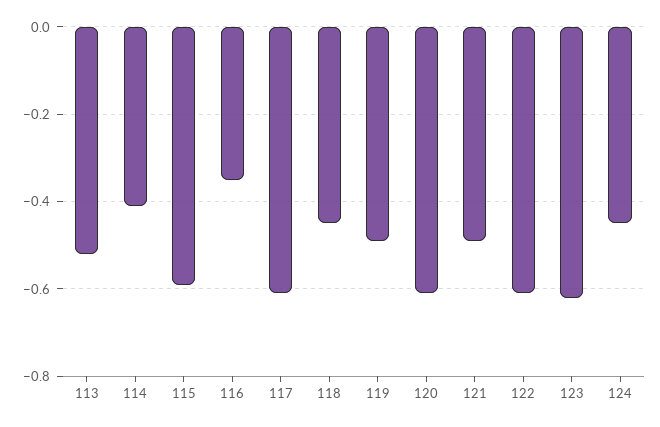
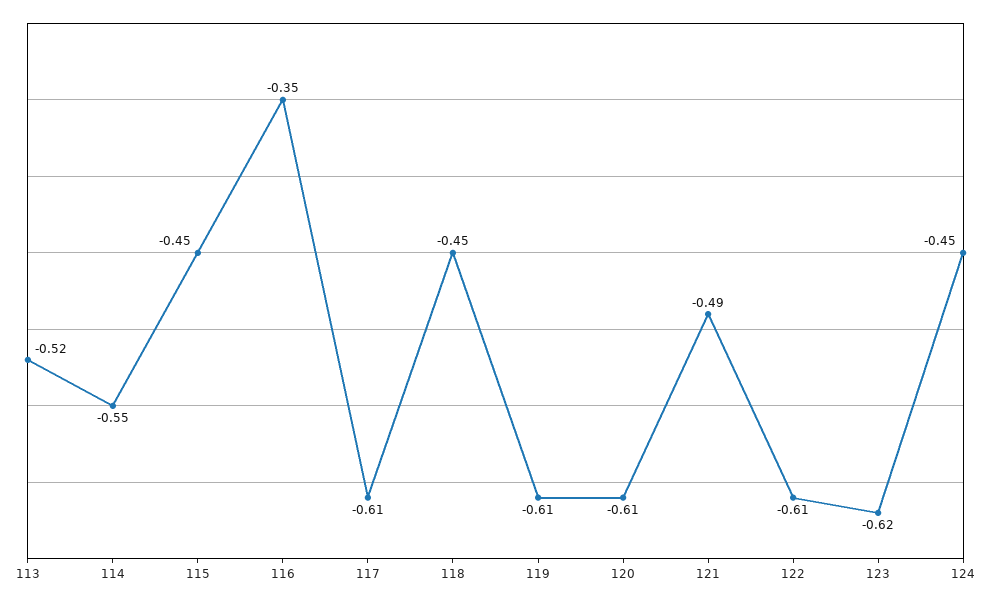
  {
    "113": -0.52,
-   "114": -0.4,
+   "114": -0.55,
-   "115": -0.6,
+   "115": -0.45,
    "116": -0.35,
    "117": -0.61,
    "118": -0.45,
-   "119": -0.5,
+   "119": -0.61,
    "120": -0.61,
    "121": -0.49,
    "122": -0.61,
    "123": -0.62,
    "124": -0.45
  }

